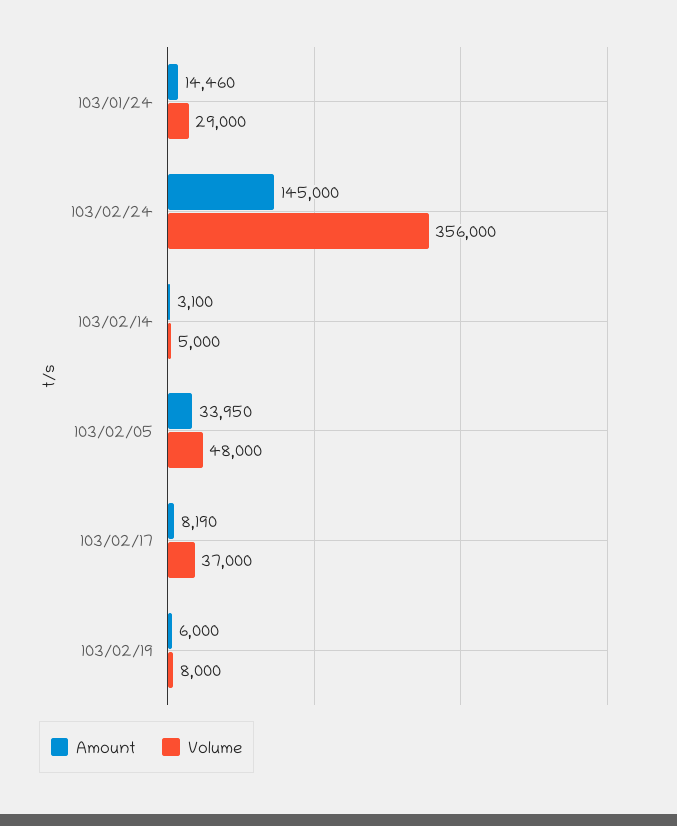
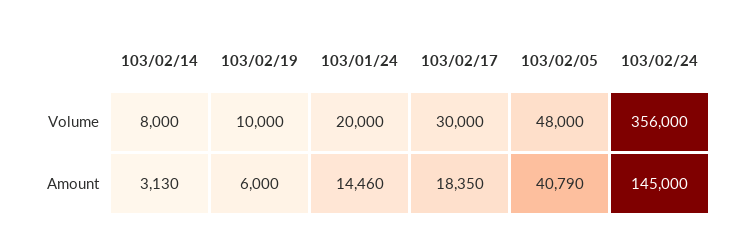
  {
    "Amount": {
      "103/01/24": 14460,
      "103/02/24": 145000,
-     "103/02/14": 3100,
+     "103/02/14": 3130,
-     "103/02/05": 33950,
+     "103/02/05": 40790,
-     "103/02/17": 8190,
+     "103/02/17": 18350,
      "103/02/19": 6000
    },
    "Volume": {
-     "103/01/24": 29000,
+     "103/01/24": 20000,
      "103/02/24": 356000,
-     "103/02/14": 5000,
+     "103/02/14": 8000,
      "103/02/05": 48000,
-     "103/02/17": 37000,
+     "103/02/17": 30000,
-     "103/02/19": 8000
+     "103/02/19": 10000
    }
  }

